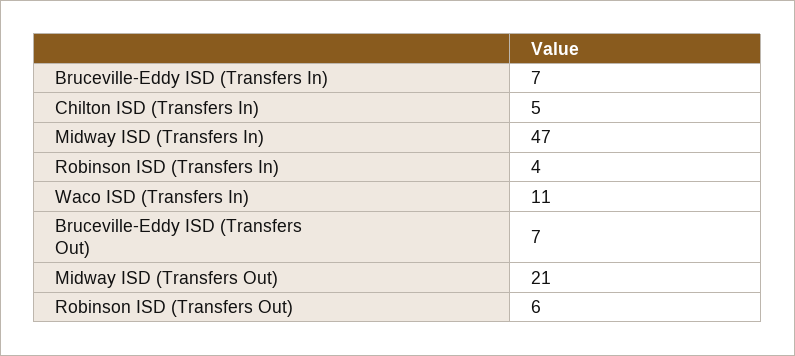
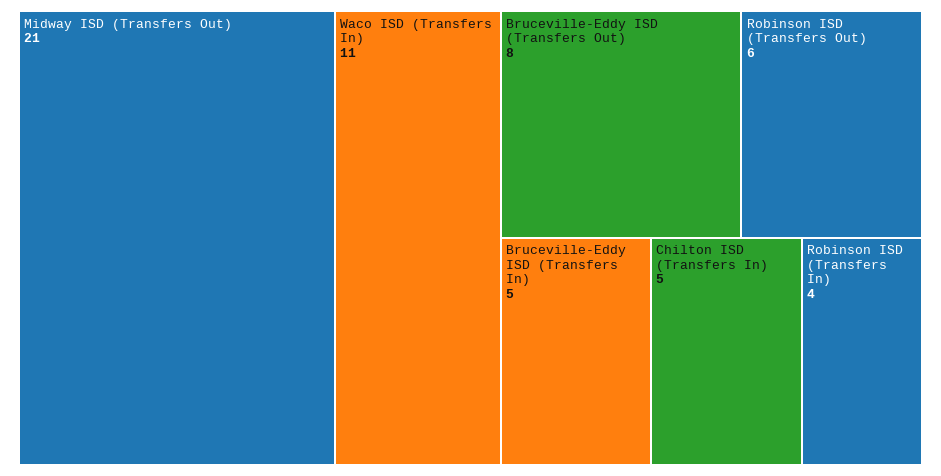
  {
-   "Bruceville-Eddy ISD (Transfers In)": 7,
+   "Bruceville-Eddy ISD (Transfers In)": 5,
    "Chilton ISD (Transfers In)": 5,
-   "Midway ISD (Transfers In)": 47,
    "Robinson ISD (Transfers In)": 4,
    "Waco ISD (Transfers In)": 11,
-   "Bruceville-Eddy ISD (Transfers Out)": 7,
+   "Bruceville-Eddy ISD (Transfers Out)": 8,
    "Midway ISD (Transfers Out)": 21,
    "Robinson ISD (Transfers Out)": 6
  }

